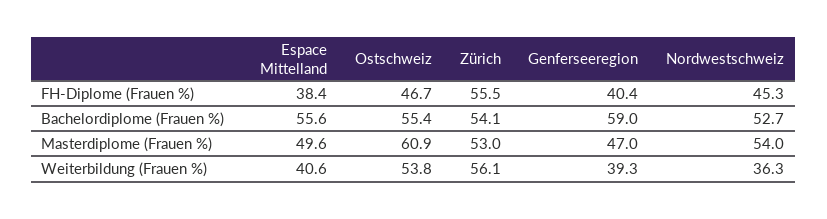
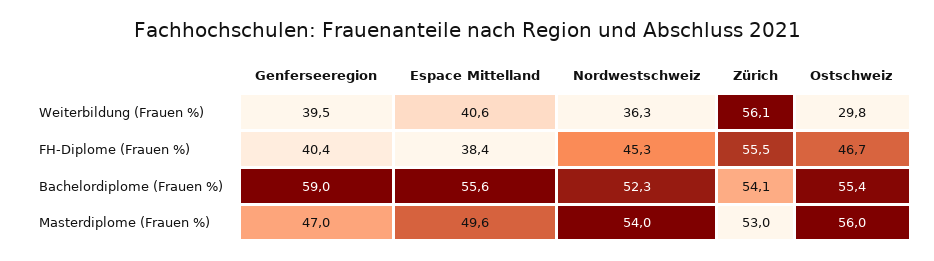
  {
    "Espace Mittelland": {
      "FH-Diplome (Frauen %)": 38.4,
      "Bachelordiplome (Frauen %)": 55.6,
      "Masterdiplome (Frauen %)": 49.6,
      "Weiterbildung (Frauen %)": 40.6
    },
    "Ostschweiz": {
      "FH-Diplome (Frauen %)": 46.7,
      "Bachelordiplome (Frauen %)": 55.4,
-     "Masterdiplome (Frauen %)": 60.9,
+     "Masterdiplome (Frauen %)": 56,
-     "Weiterbildung (Frauen %)": 53.8
+     "Weiterbildung (Frauen %)": 29.8
    },
    "Zürich": {
      "FH-Diplome (Frauen %)": 55.5,
      "Bachelordiplome (Frauen %)": 54.1,
      "Masterdiplome (Frauen %)": 53,
      "Weiterbildung (Frauen %)": 56.1
    },
    "Genferseeregion": {
      "FH-Diplome (Frauen %)": 40.4,
      "Bachelordiplome (Frauen %)": 59,
      "Masterdiplome (Frauen %)": 47,
-     "Weiterbildung (Frauen %)": 39.3
+     "Weiterbildung (Frauen %)": 39.5
    },
    "Nordwestschweiz": {
      "FH-Diplome (Frauen %)": 45.3,
-     "Bachelordiplome (Frauen %)": 52.7,
+     "Bachelordiplome (Frauen %)": 52.3,
      "Masterdiplome (Frauen %)": 54,
      "Weiterbildung (Frauen %)": 36.3
    }
  }

